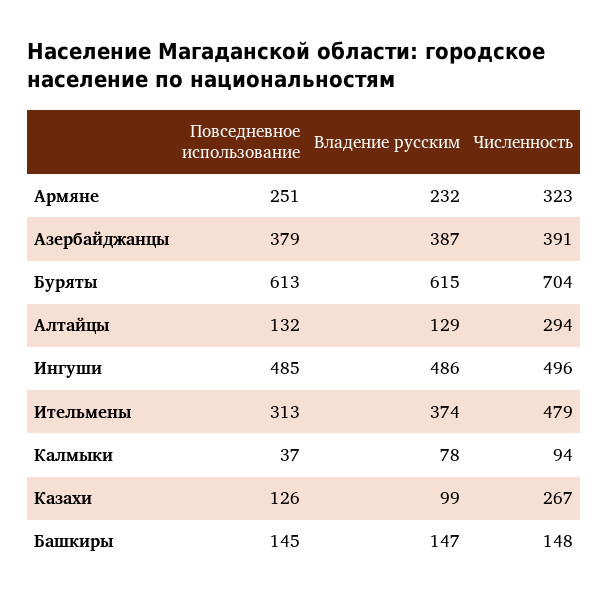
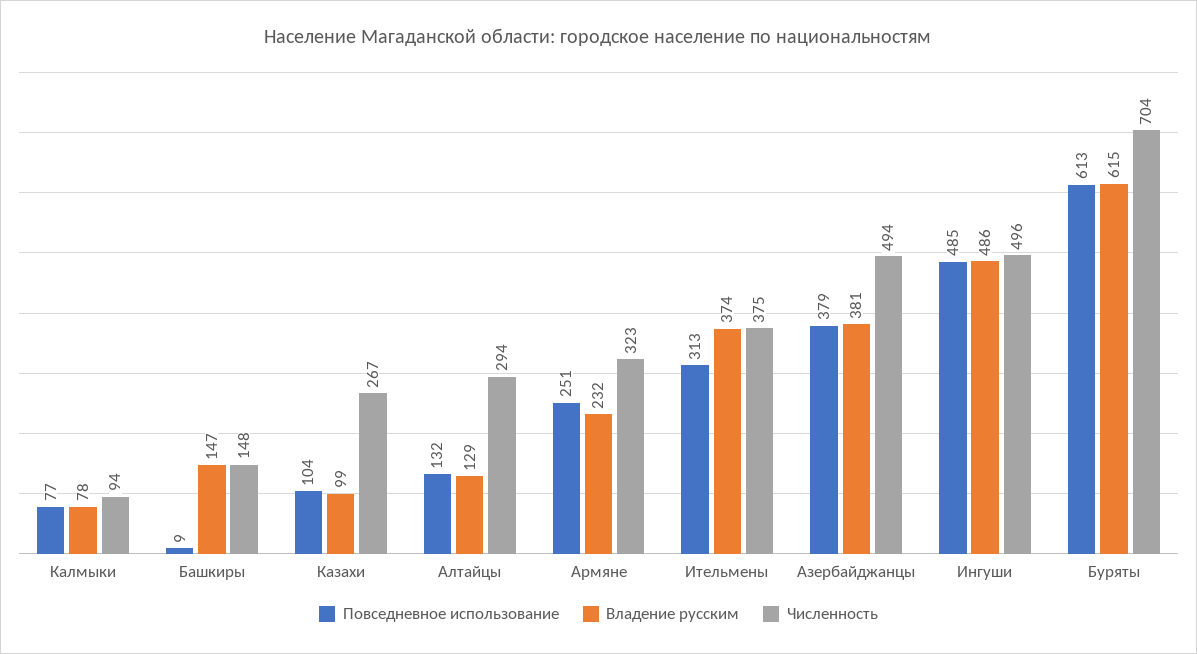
  {
    "Повседневное использование": {
      "Армяне": 251,
      "Азербайджанцы": 379,
      "Буряты": 613,
      "Алтайцы": 132,
      "Ингуши": 485,
      "Ительмены": 313,
-     "Калмыки": 37,
+     "Калмыки": 77,
-     "Казахи": 126,
+     "Казахи": 104,
-     "Башкиры": 145
+     "Башкиры": 9
    },
    "Владение русским": {
      "Армяне": 232,
-     "Азербайджанцы": 387,
+     "Азербайджанцы": 381,
      "Буряты": 615,
      "Алтайцы": 129,
      "Ингуши": 486,
      "Ительмены": 374,
      "Калмыки": 78,
      "Казахи": 99,
      "Башкиры": 147
    },
    "Численность": {
      "Армяне": 323,
-     "Азербайджанцы": 391,
+     "Азербайджанцы": 494,
      "Буряты": 704,
      "Алтайцы": 294,
      "Ингуши": 496,
-     "Ительмены": 479,
+     "Ительмены": 375,
      "Калмыки": 94,
      "Казахи": 267,
      "Башкиры": 148
    }
  }

